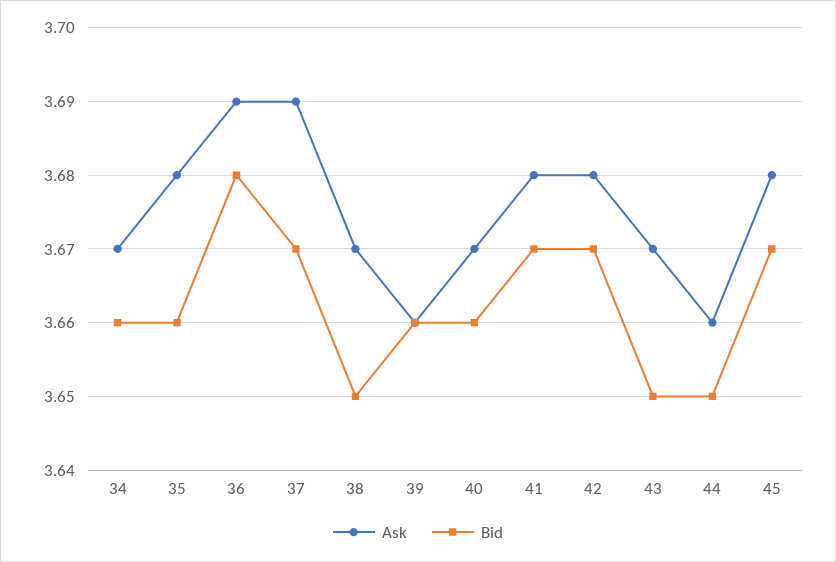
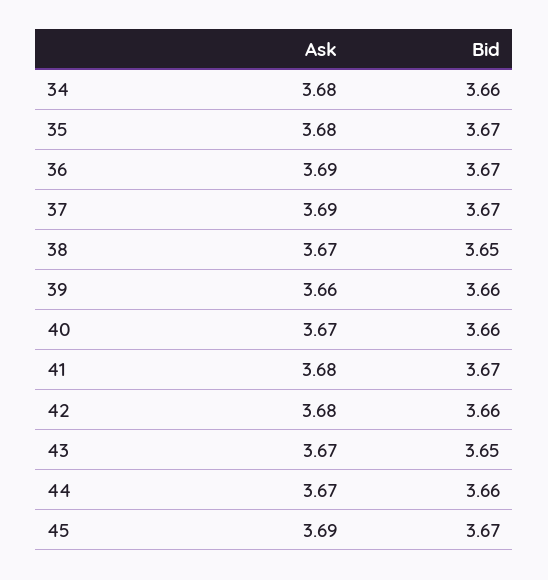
  {
    "Ask": {
-     "34": 3.67,
+     "34": 3.68,
      "35": 3.68,
      "36": 3.69,
      "37": 3.69,
      "38": 3.67,
      "39": 3.66,
      "40": 3.67,
      "41": 3.68,
      "42": 3.68,
      "43": 3.67,
-     "44": 3.66,
+     "44": 3.67,
-     "45": 3.68
+     "45": 3.69
    },
    "Bid": {
      "34": 3.66,
-     "35": 3.66,
+     "35": 3.67,
-     "36": 3.68,
+     "36": 3.67,
      "37": 3.67,
      "38": 3.65,
      "39": 3.66,
      "40": 3.66,
      "41": 3.67,
-     "42": 3.67,
+     "42": 3.66,
      "43": 3.65,
-     "44": 3.65,
+     "44": 3.66,
      "45": 3.67
    }
  }

